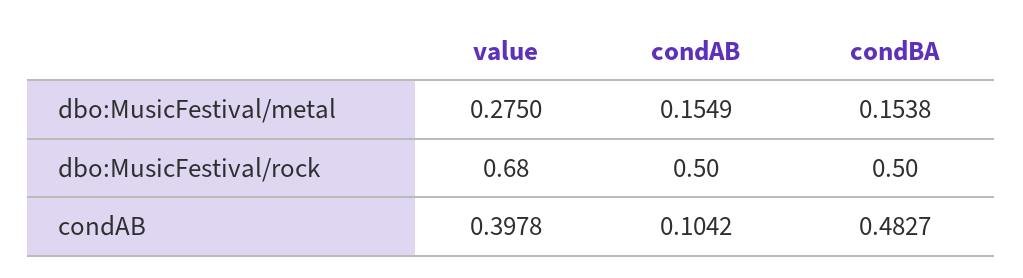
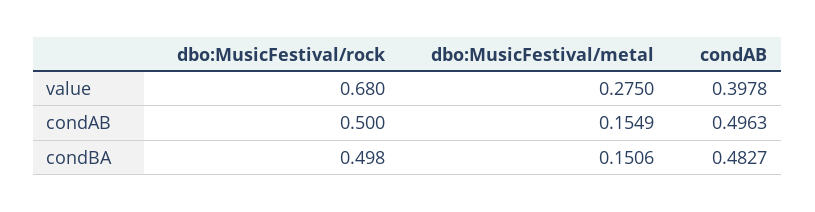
  {
    "value": {
      "dbo:MusicFestival/metal": 0.275,
      "dbo:MusicFestival/rock": 0.68,
      "condAB": 0.3978
    },
    "condAB": {
      "dbo:MusicFestival/metal": 0.1549,
      "dbo:MusicFestival/rock": 0.5,
-     "condAB": 0.1042
+     "condAB": 0.4963
    },
    "condBA": {
-     "dbo:MusicFestival/metal": 0.1538,
+     "dbo:MusicFestival/metal": 0.1506,
-     "dbo:MusicFestival/rock": 0.5,
+     "dbo:MusicFestival/rock": 0.498,
      "condAB": 0.4827
    }
  }

